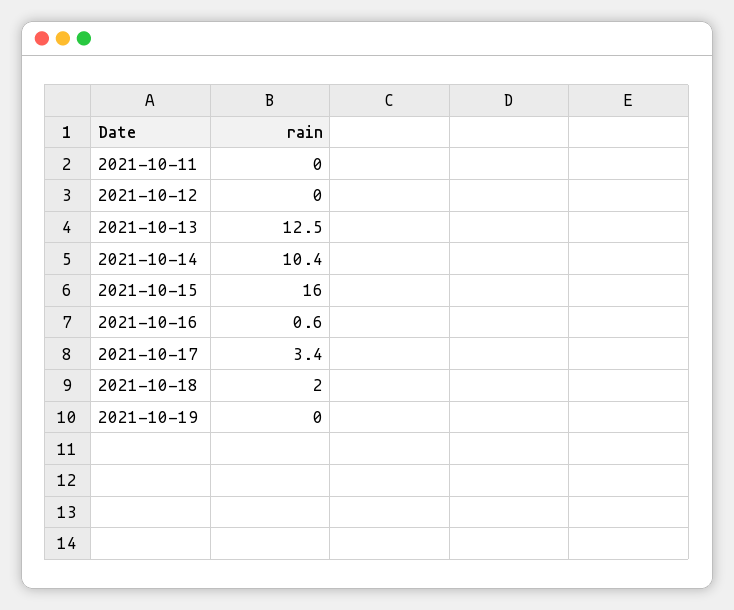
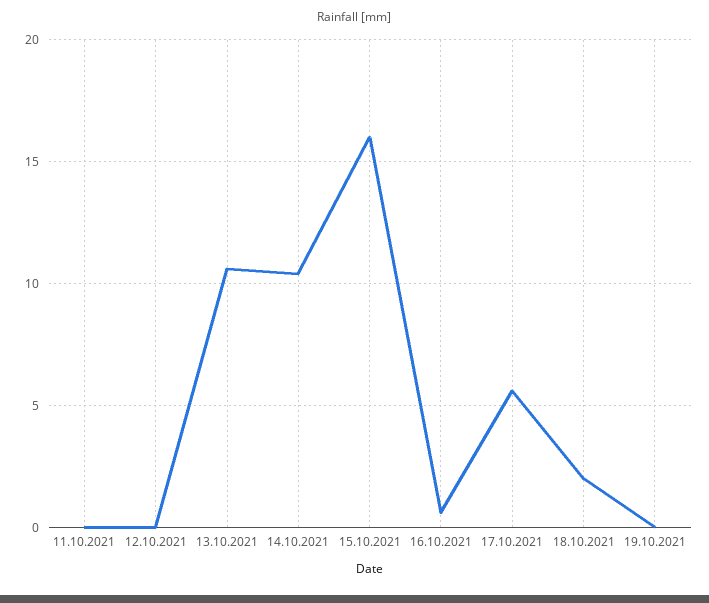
  {
    "2021-10-11": 0,
    "2021-10-12": 0,
-   "2021-10-13": 12.5,
+   "2021-10-13": 10.5,
    "2021-10-14": 10.4,
    "2021-10-15": 16,
    "2021-10-16": 0.6,
-   "2021-10-17": 3.4,
+   "2021-10-17": 5.5,
    "2021-10-18": 2,
    "2021-10-19": 0
  }

